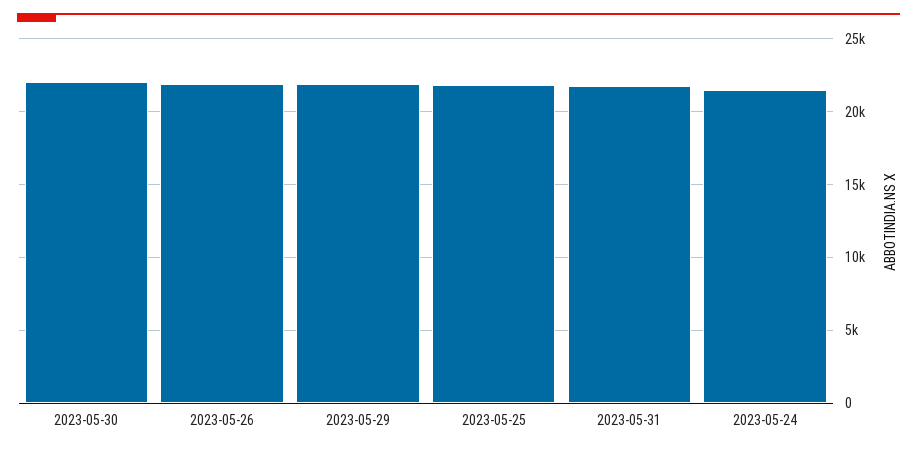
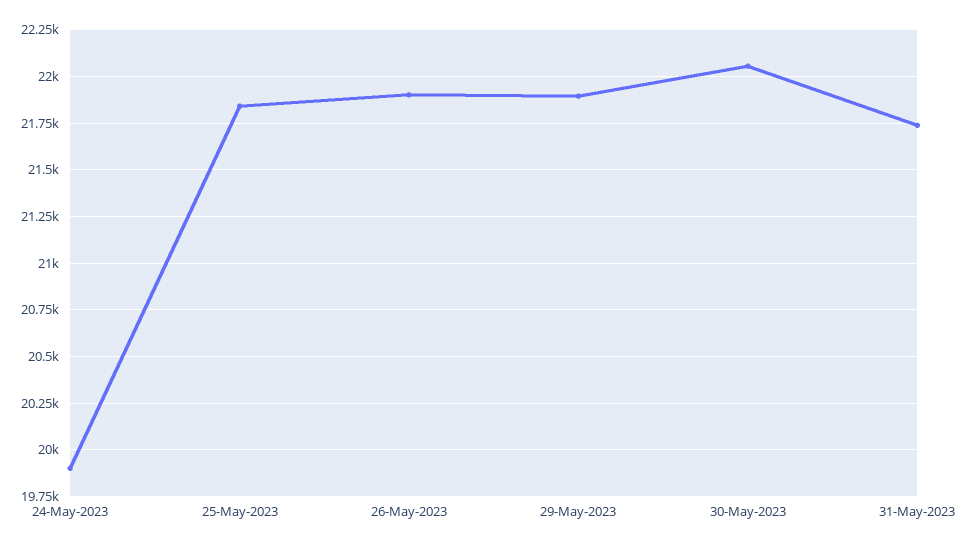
  {
    "2023-05-30": 22050,
    "2023-05-26": 21900,
    "2023-05-29": 21900,
    "2023-05-25": 21850,
    "2023-05-31": 21750,
-   "2023-05-24": 21500
+   "2023-05-24": 19900
  }

